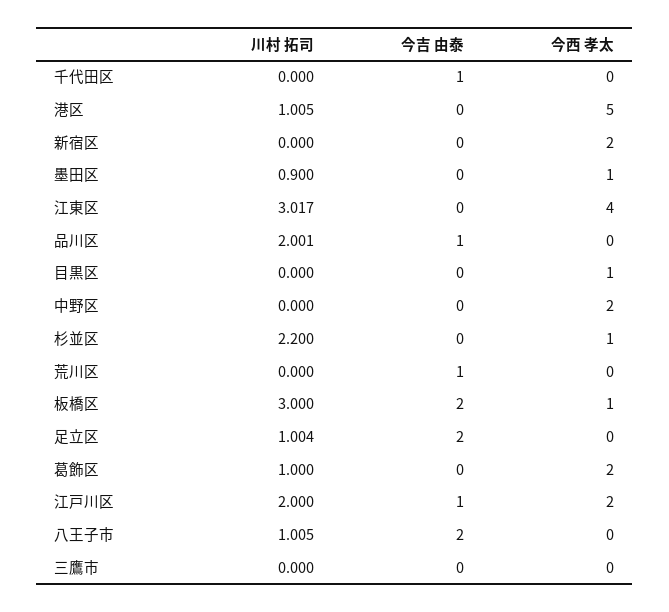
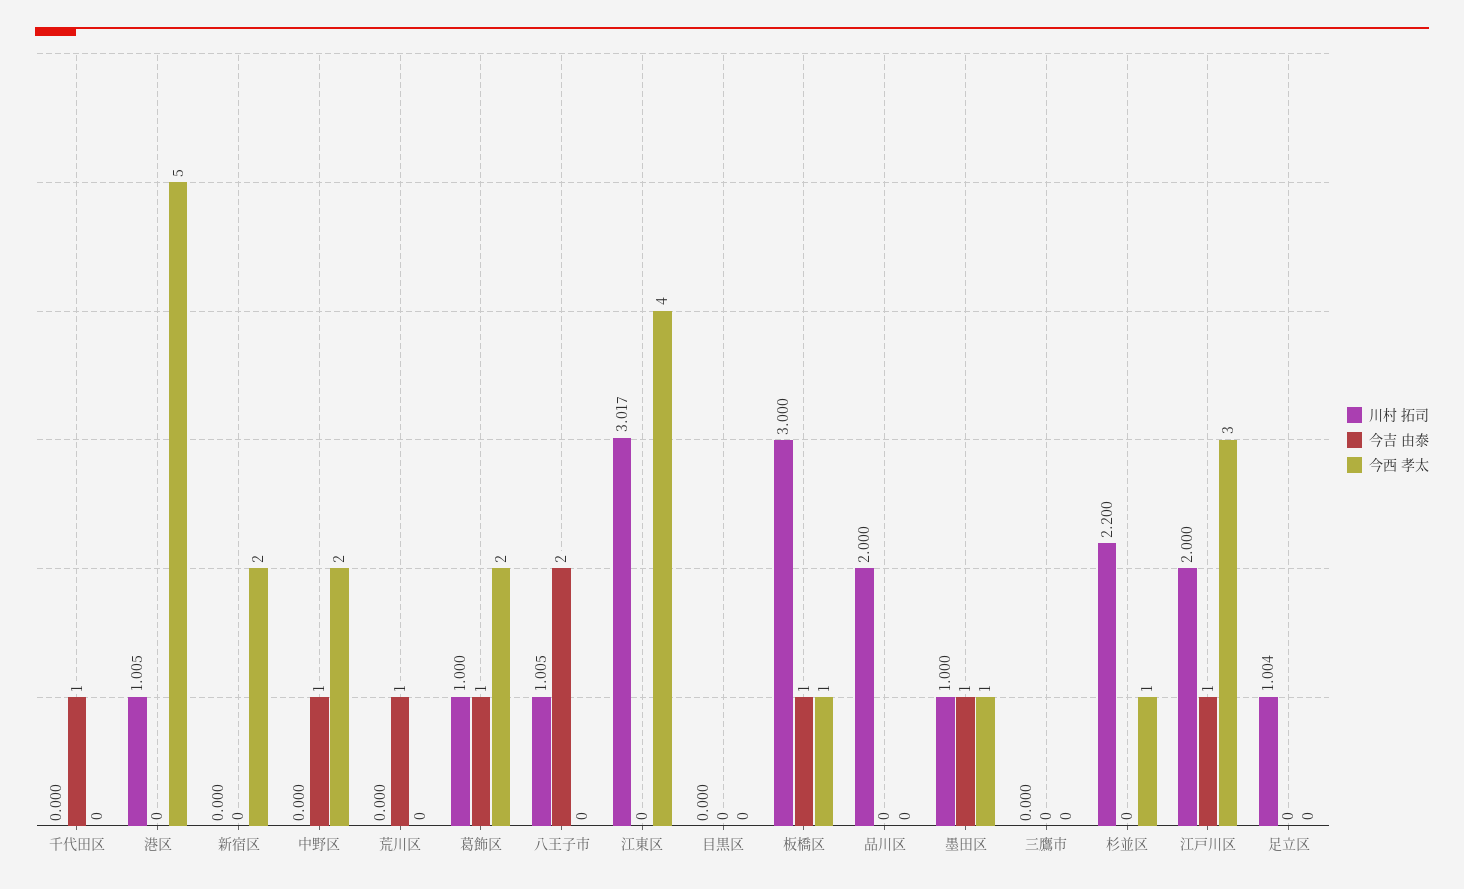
  {
    "川村 拓司": {
      "千代田区": 0,
      "港区": 1.005,
      "新宿区": 0,
-     "墨田区": 0.9,
+     "墨田区": 1,
      "江東区": 3.017,
-     "品川区": 2.001,
+     "品川区": 2,
      "目黒区": 0,
      "中野区": 0,
      "杉並区": 2.2,
      "荒川区": 0,
      "板橋区": 3,
      "足立区": 1.004,
      "葛飾区": 1,
      "江戸川区": 2,
      "八王子市": 1.005,
      "三鷹市": 0
    },
    "今吉 由泰": {
      "千代田区": 1,
      "港区": 0,
      "新宿区": 0,
-     "墨田区": 0,
+     "墨田区": 1,
      "江東区": 0,
-     "品川区": 1,
+     "品川区": 0,
      "目黒区": 0,
-     "中野区": 0,
+     "中野区": 1,
      "杉並区": 0,
      "荒川区": 1,
-     "板橋区": 2,
+     "板橋区": 1,
-     "足立区": 2,
+     "足立区": 0,
-     "葛飾区": 0,
+     "葛飾区": 1,
      "江戸川区": 1,
      "八王子市": 2,
      "三鷹市": 0
    },
    "今西 孝太": {
      "千代田区": 0,
      "港区": 5,
      "新宿区": 2,
      "墨田区": 1,
      "江東区": 4,
      "品川区": 0,
-     "目黒区": 1,
+     "目黒区": 0,
      "中野区": 2,
      "杉並区": 1,
      "荒川区": 0,
      "板橋区": 1,
      "足立区": 0,
      "葛飾区": 2,
-     "江戸川区": 2,
+     "江戸川区": 3,
      "八王子市": 0,
      "三鷹市": 0
    }
  }

